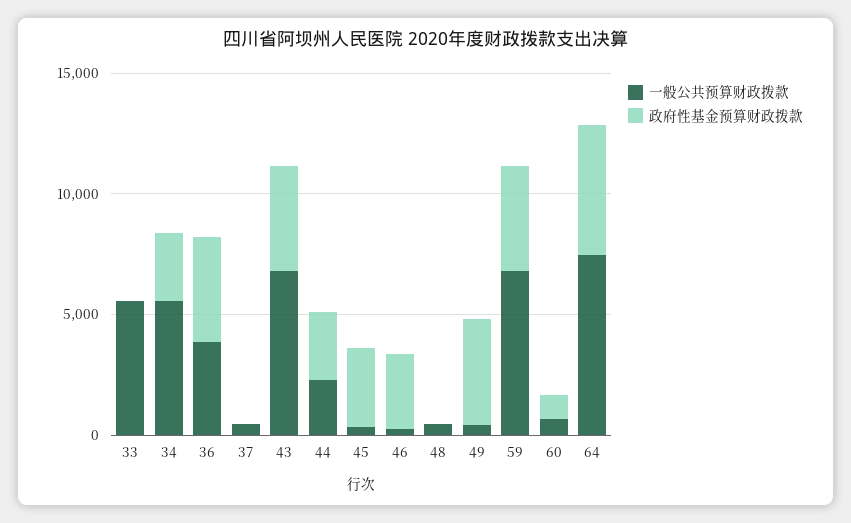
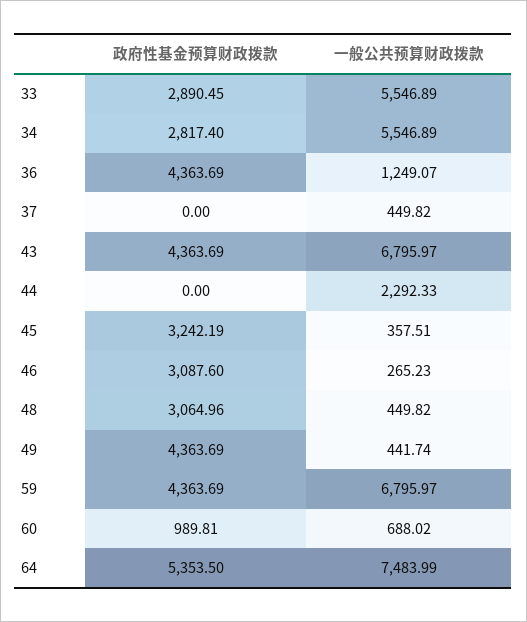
  {
    "一般公共预算财政拨款": {
      "33": 5546.89,
      "34": 5546.89,
-     "36": 4000,
+     "36": 1249.07,
      "37": 449.82,
      "43": 6795.97,
      "44": 2292.33,
      "45": 357.51,
      "46": 265.23,
      "48": 449.82,
      "49": 441.74,
      "59": 6795.97,
      "60": 688.02,
      "64": 7483.99
    },
    "政府性基金预算财政拨款": {
-     "33": 0,
+     "33": 2890.45,
      "34": 2817.4,
      "36": 4363.69,
      "37": 0,
      "43": 4363.69,
-     "44": 3000,
+     "44": 0,
      "45": 3242.19,
      "46": 3087.6,
-     "48": 0,
+     "48": 3064.96,
      "49": 4363.69,
      "59": 4363.69,
      "60": 989.81,
      "64": 5353.5
    }
  }

